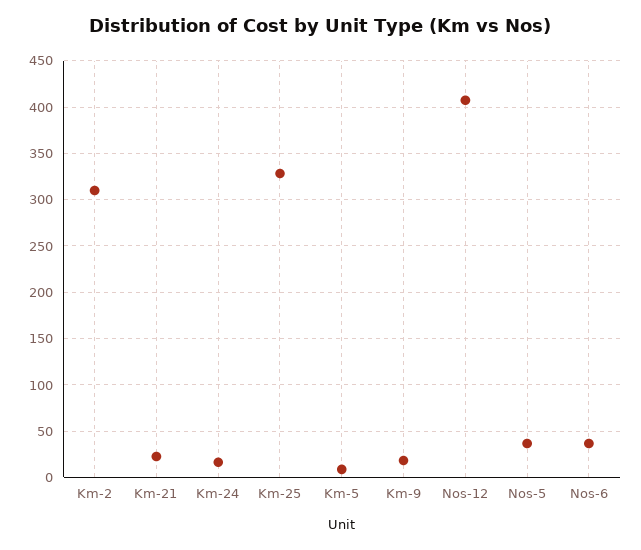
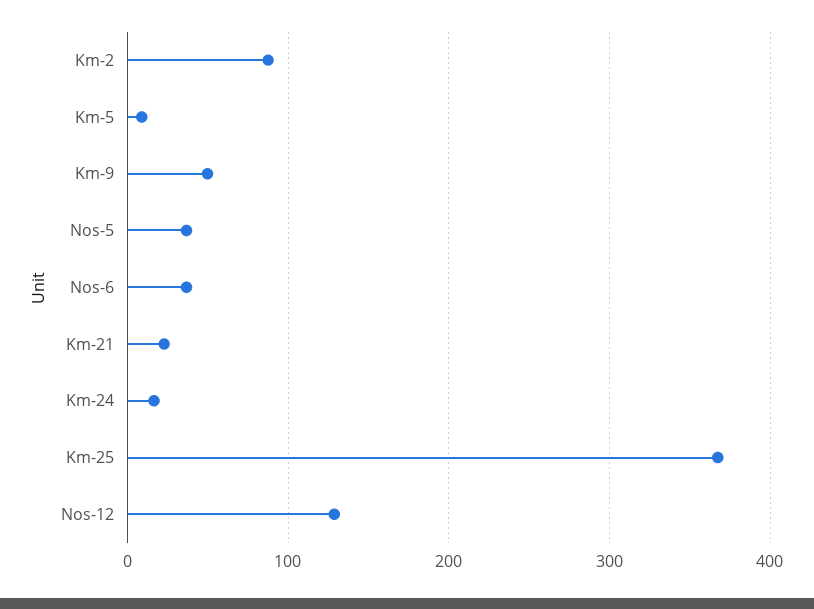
  {
-   "Km-2": 310,
+   "Km-2": 90,
    "Km-21": 20,
    "Km-24": 20,
-   "Km-25": 330,
+   "Km-25": 370,
    "Km-5": 10,
-   "Km-9": 20,
+   "Km-9": 50,
-   "Nos-12": 410,
+   "Nos-12": 130,
    "Nos-5": 40,
    "Nos-6": 40
  }

